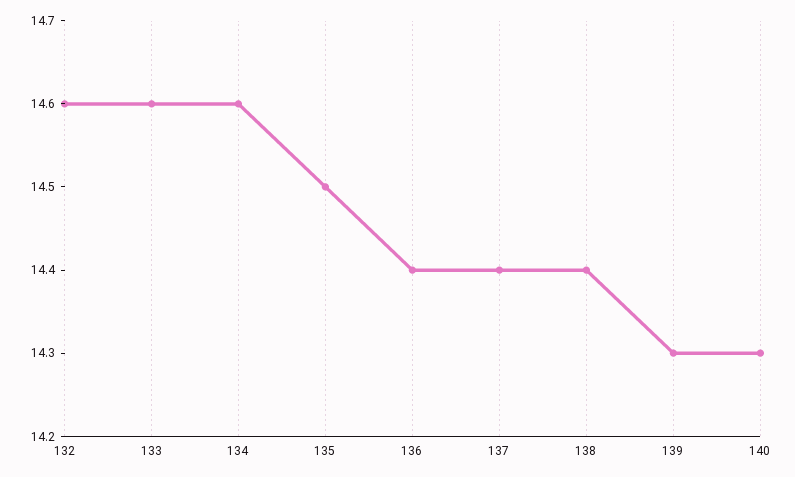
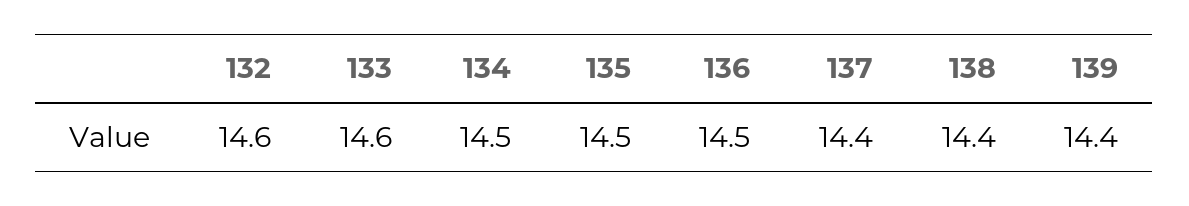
  {
    "132": 14.6,
    "133": 14.6,
-   "134": 14.6,
+   "134": 14.5,
    "135": 14.5,
-   "136": 14.4,
+   "136": 14.5,
    "137": 14.4,
    "138": 14.4,
-   "139": 14.3,
+   "139": 14.4
-   "140": 14.3
  }

